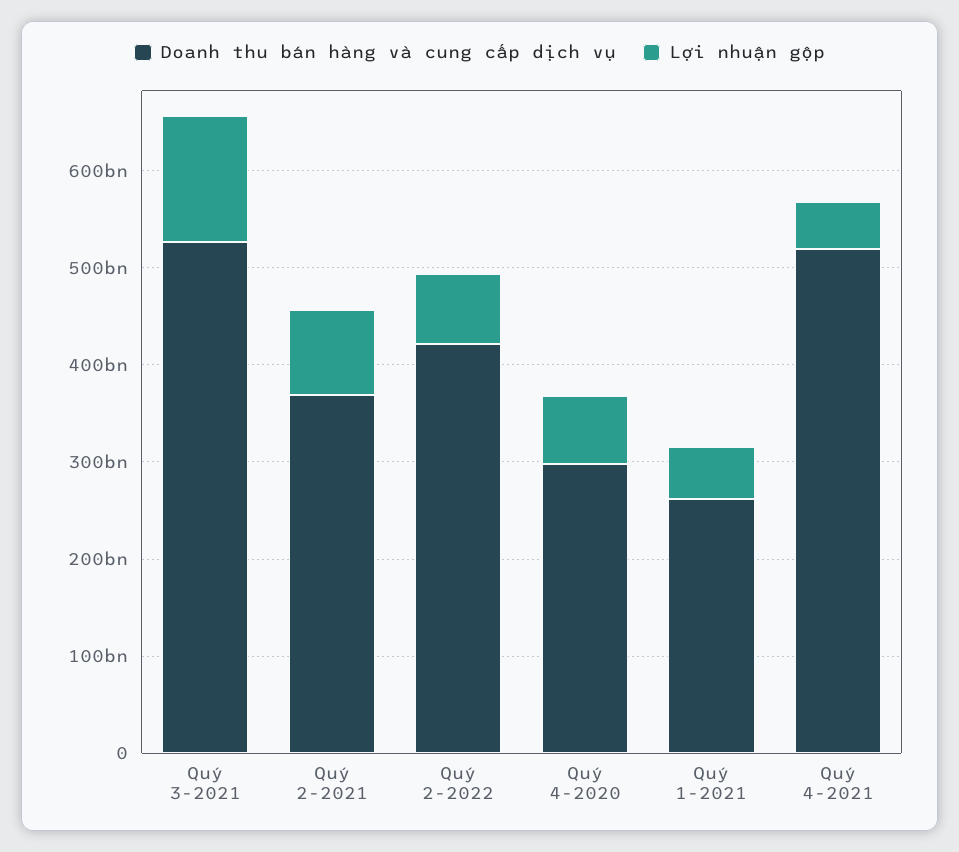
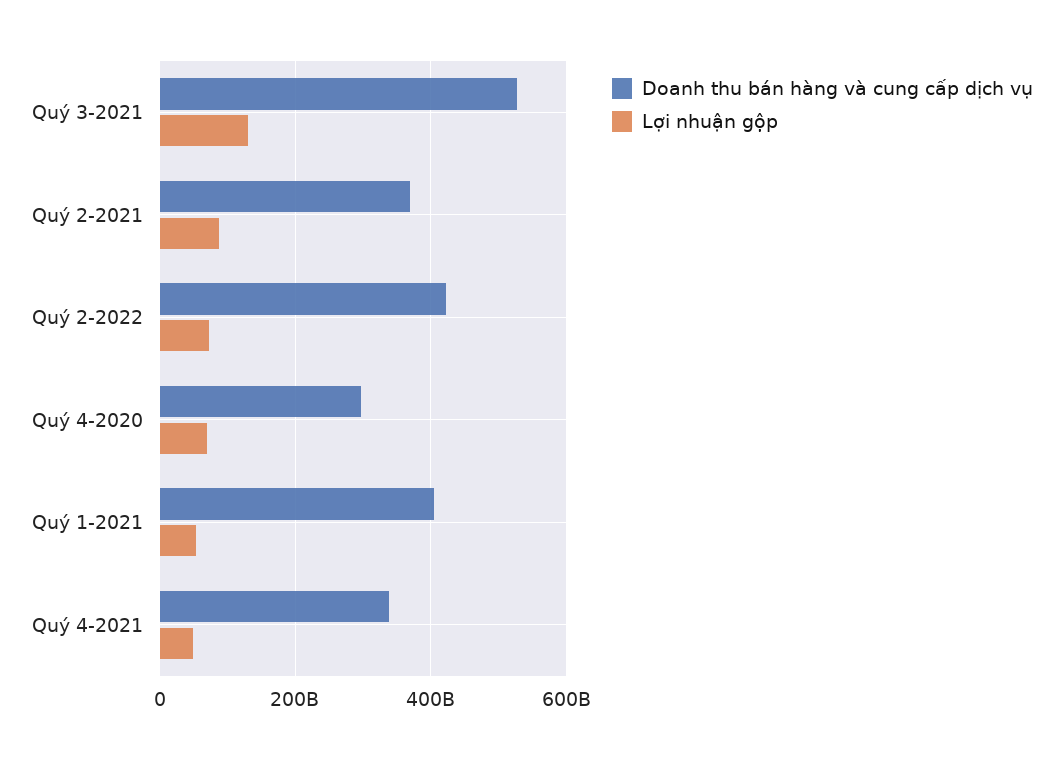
  {
    "Doanh thu bán hàng và cung cấp dịch vụ": {
      "Quý 3-2021": 520000000000,
      "Quý 2-2021": 360000000000,
      "Quý 2-2022": 420000000000,
      "Quý 4-2020": 300000000000,
-     "Quý 1-2021": 260000000000,
+     "Quý 1-2021": 400000000000,
-     "Quý 4-2021": 520000000000
+     "Quý 4-2021": 340000000000
    },
    "Lợi nhuận gộp": {
      "Quý 3-2021": 120000000000,
      "Quý 2-2021": 80000000000,
      "Quý 2-2022": 80000000000,
      "Quý 4-2020": 80000000000,
      "Quý 1-2021": 60000000000,
      "Quý 4-2021": 40000000000
    }
  }

